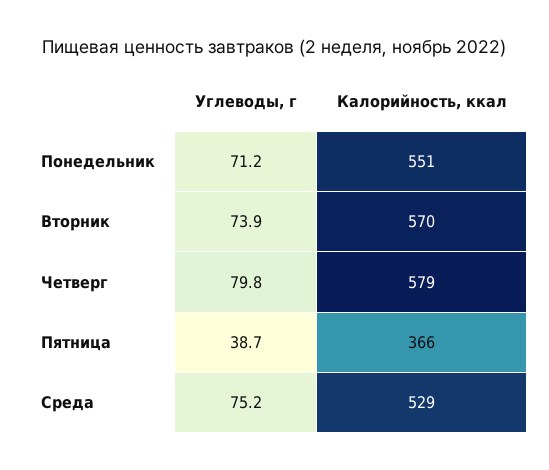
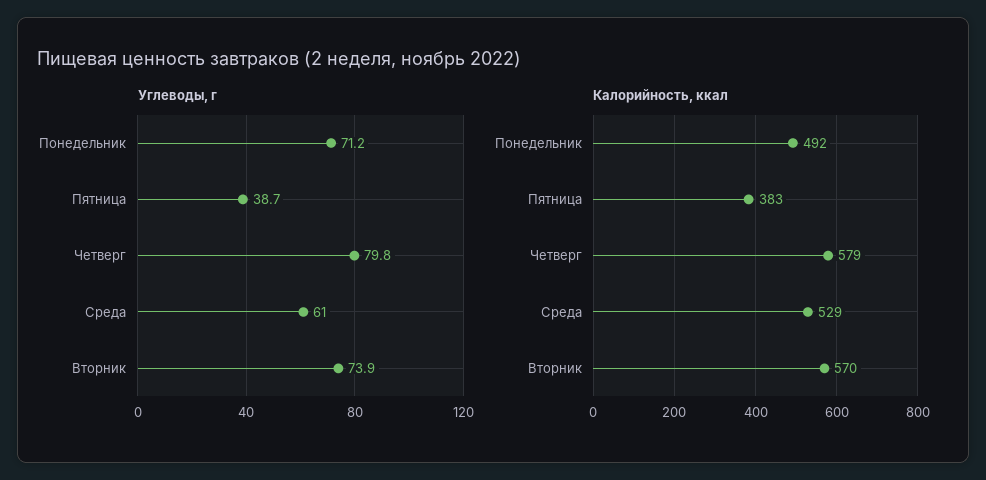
  {
    "Углеводы, г": {
      "Понедельник": 71.2,
      "Вторник": 73.9,
      "Четверг": 79.8,
      "Пятница": 38.7,
-     "Среда": 75.2
+     "Среда": 61
    },
    "Калорийность, ккал": {
-     "Понедельник": 551,
+     "Понедельник": 492,
      "Вторник": 570,
      "Четверг": 579,
-     "Пятница": 366,
+     "Пятница": 383,
      "Среда": 529
    }
  }

